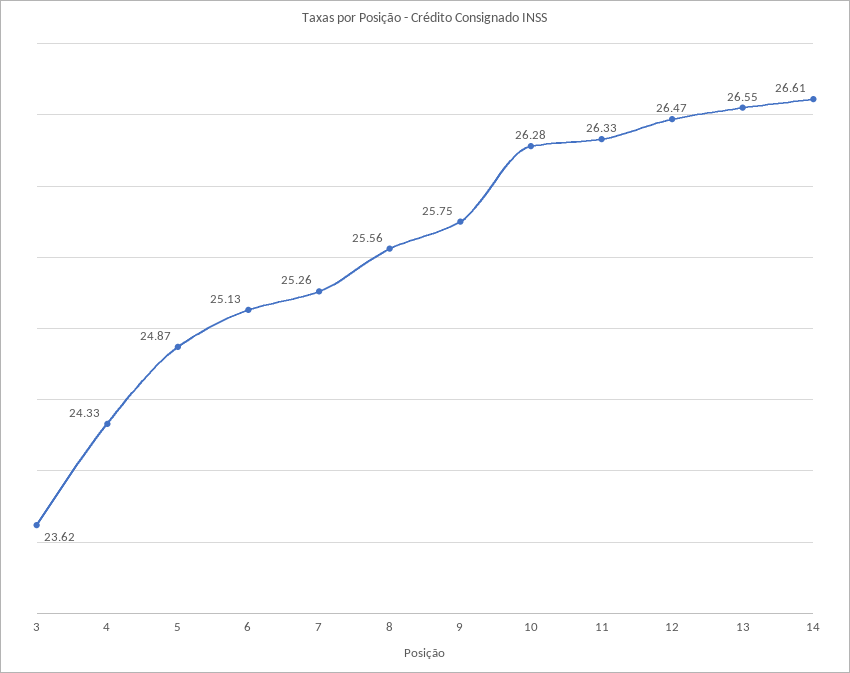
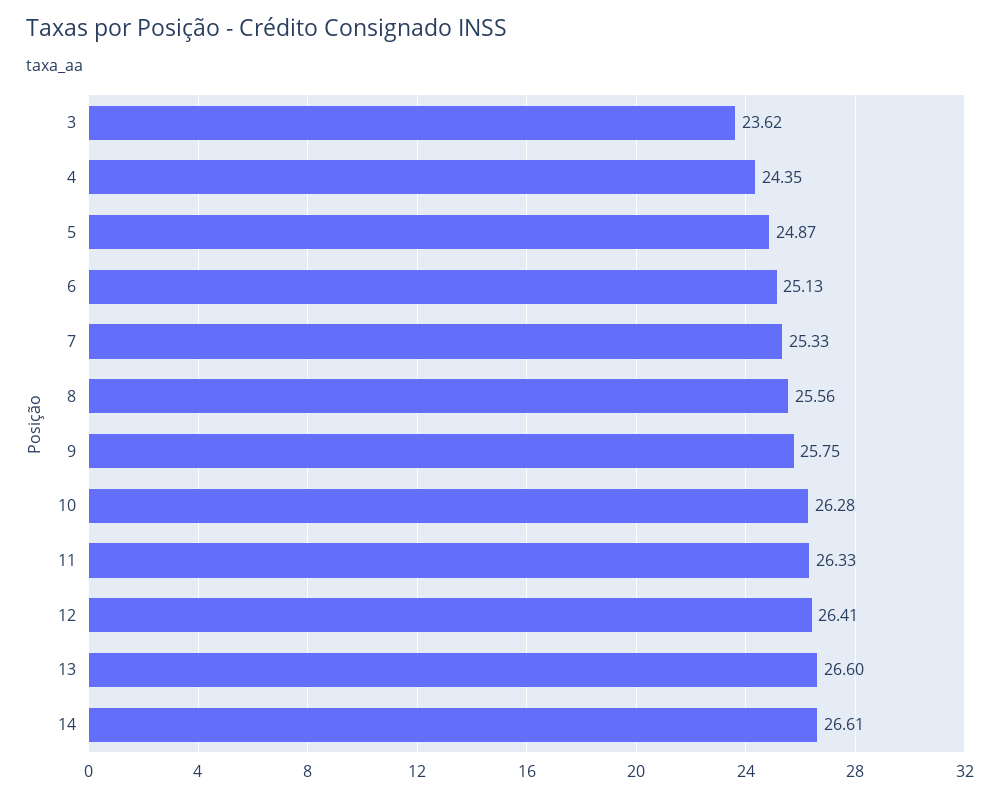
  {
    "3": 23.62,
-   "4": 24.33,
+   "4": 24.35,
    "5": 24.87,
    "6": 25.13,
-   "7": 25.26,
+   "7": 25.33,
    "8": 25.56,
    "9": 25.75,
    "10": 26.28,
    "11": 26.33,
-   "12": 26.47,
+   "12": 26.41,
-   "13": 26.55,
+   "13": 26.6,
    "14": 26.61
  }

